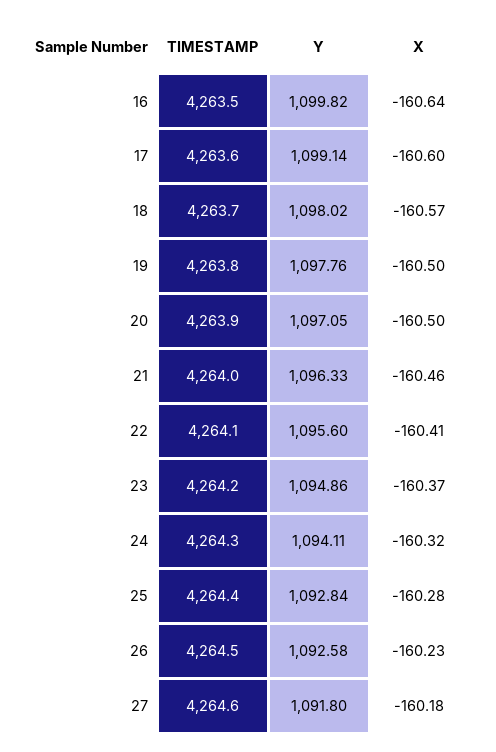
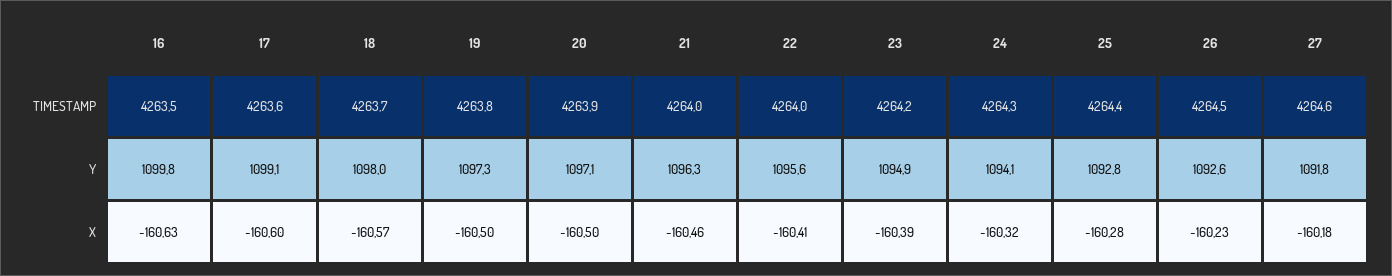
  {
    "TIMESTAMP": {
      "16": 4263.5,
      "17": 4263.6,
      "18": 4263.7,
      "19": 4263.8,
      "20": 4263.9,
      "21": 4264,
-     "22": 4264.1,
+     "22": 4264,
      "23": 4264.2,
      "24": 4264.3,
      "25": 4264.4,
      "26": 4264.5,
      "27": 4264.6
    },
    "Y": {
      "16": 1099.82,
      "17": 1099.14,
      "18": 1098.02,
-     "19": 1097.76,
+     "19": 1097.3,
      "20": 1097.05,
      "21": 1096.33,
      "22": 1095.6,
      "23": 1094.86,
      "24": 1094.11,
      "25": 1092.84,
      "26": 1092.58,
      "27": 1091.8
    },
    "X": {
-     "16": -160.64,
+     "16": -160.63,
      "17": -160.6,
      "18": -160.57,
      "19": -160.5,
      "20": -160.5,
      "21": -160.46,
      "22": -160.41,
-     "23": -160.37,
+     "23": -160.39,
      "24": -160.32,
      "25": -160.28,
      "26": -160.23,
      "27": -160.18
    }
  }

